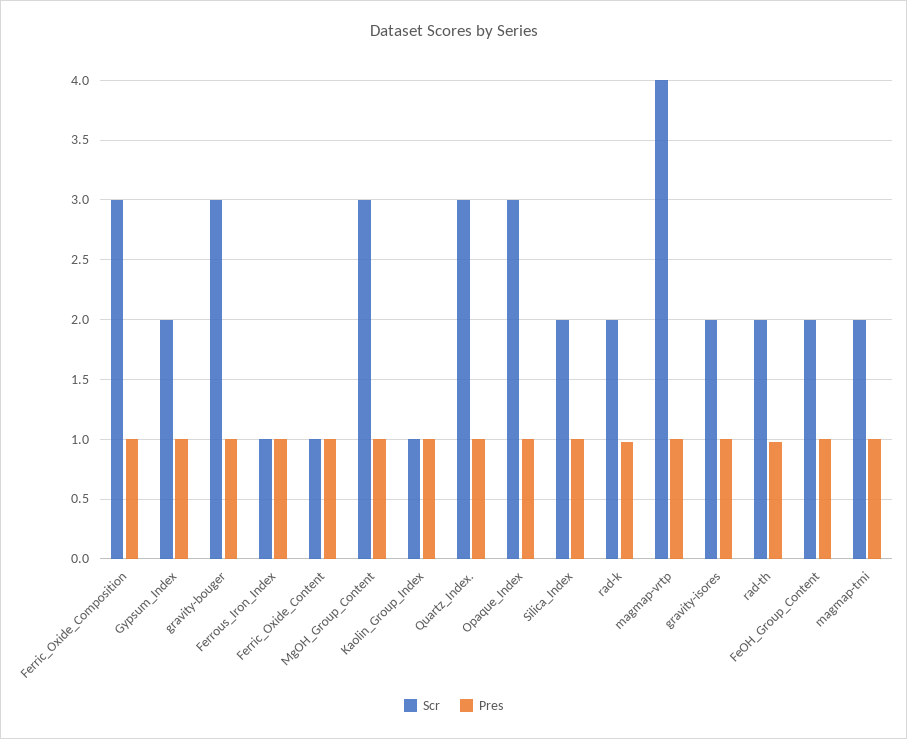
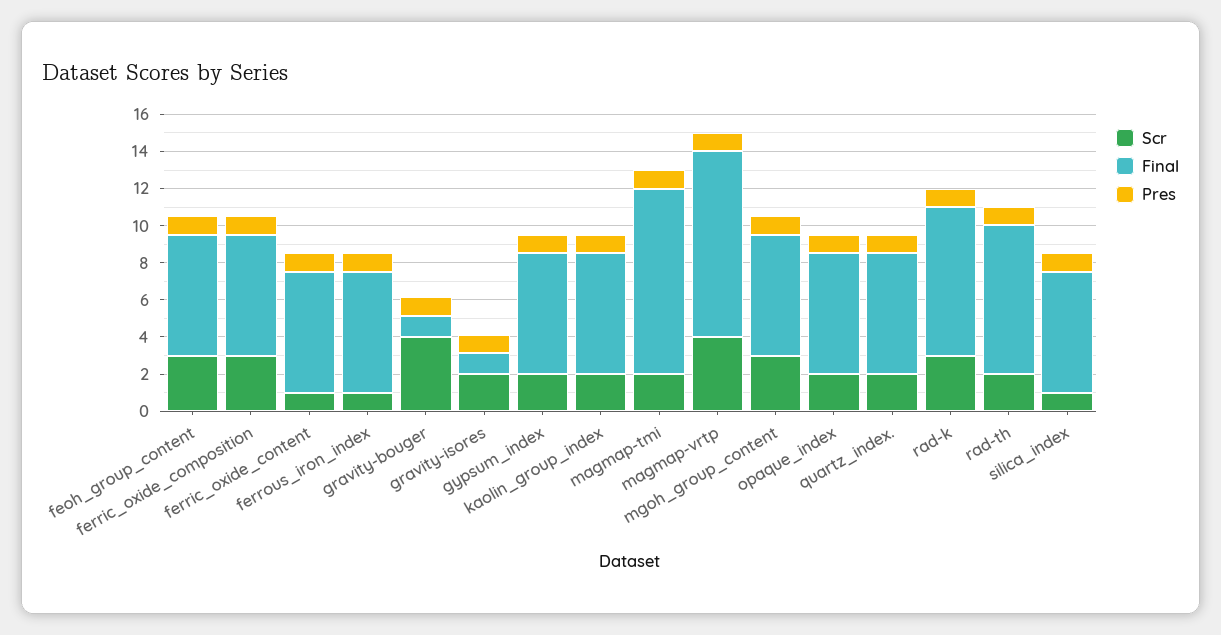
  {
    "Scr": {
      "Ferric_Oxide_Composition": 3,
      "Gypsum_Index": 2,
-     "gravity-bouger": 3,
+     "gravity-bouger": 4,
      "Ferrous_Iron_Index": 1,
      "Ferric_Oxide_Content": 1,
      "MgOH_Group_Content": 3,
-     "Kaolin_Group_Index": 1,
+     "Kaolin_Group_Index": 2,
-     "Quartz_Index.": 3,
+     "Quartz_Index.": 2,
-     "Opaque_Index": 3,
+     "Opaque_Index": 2,
-     "Silica_Index": 2,
+     "Silica_Index": 1,
-     "rad-k": 2,
+     "rad-k": 3,
      "magmap-vrtp": 4,
      "gravity-isores": 2,
      "rad-th": 2,
-     "FeOH_Group_Content": 2,
+     "FeOH_Group_Content": 3,
      "magmap-tmi": 2
    },
    "Pres": {
      "Ferric_Oxide_Composition": 1,
      "Gypsum_Index": 1,
      "gravity-bouger": 1,
      "Ferrous_Iron_Index": 1,
      "Ferric_Oxide_Content": 1,
      "MgOH_Group_Content": 1,
      "Kaolin_Group_Index": 1,
      "Quartz_Index.": 1,
      "Opaque_Index": 1,
      "Silica_Index": 1,
      "rad-k": 1,
      "magmap-vrtp": 1,
      "gravity-isores": 1,
      "rad-th": 1,
      "FeOH_Group_Content": 1,
      "magmap-tmi": 1
-   }
+   },
+   "Final": {
+     "FeOH_Group_Content": 6.5,
+     "Ferric_Oxide_Composition": 6.5,
+     "Ferric_Oxide_Content": 6.5,
+     "Ferrous_Iron_Index": 6.5,
+     "gravity-bouger": 1,
+     "gravity-isores": 1,
+     "Gypsum_Index": 6.5,
+     "Kaolin_Group_Index": 6.5,
+     "magmap-tmi": 10,
+     "magmap-vrtp": 10,
+     "MgOH_Group_Content": 6.5,
+     "Opaque_Index": 6.5,
+     "Quartz_Index.": 6.5,
+     "rad-k": 8,
+     "rad-th": 8,
+     "Silica_Index": 6.5
+   }
  }

